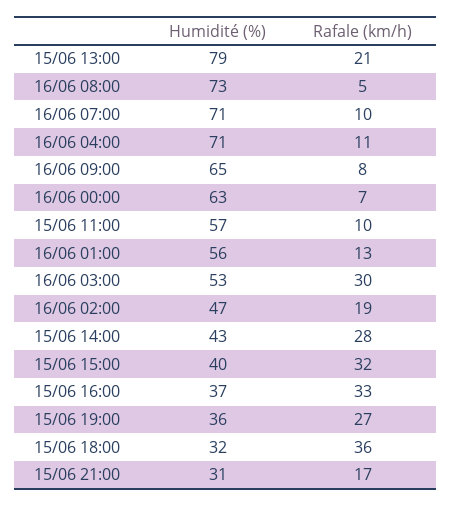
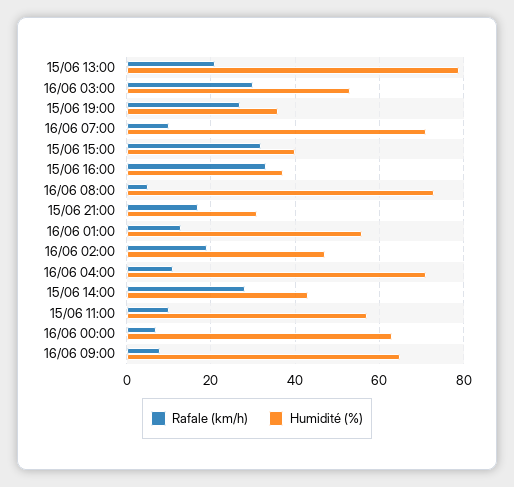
  {
    "Humidité (%)": {
      "15/06 13:00": 79,
      "16/06 08:00": 73,
      "16/06 07:00": 71,
      "16/06 04:00": 71,
      "16/06 09:00": 65,
      "16/06 00:00": 63,
      "15/06 11:00": 57,
      "16/06 01:00": 56,
      "16/06 03:00": 53,
      "16/06 02:00": 47,
      "15/06 14:00": 43,
      "15/06 15:00": 40,
      "15/06 16:00": 37,
      "15/06 19:00": 36,
-     "15/06 18:00": 32,
      "15/06 21:00": 31
    },
    "Rafale (km/h)": {
      "15/06 13:00": 21,
      "16/06 08:00": 5,
      "16/06 07:00": 10,
      "16/06 04:00": 11,
      "16/06 09:00": 8,
      "16/06 00:00": 7,
      "15/06 11:00": 10,
      "16/06 01:00": 13,
      "16/06 03:00": 30,
      "16/06 02:00": 19,
      "15/06 14:00": 28,
      "15/06 15:00": 32,
      "15/06 16:00": 33,
      "15/06 19:00": 27,
-     "15/06 18:00": 36,
      "15/06 21:00": 17
    }
  }

